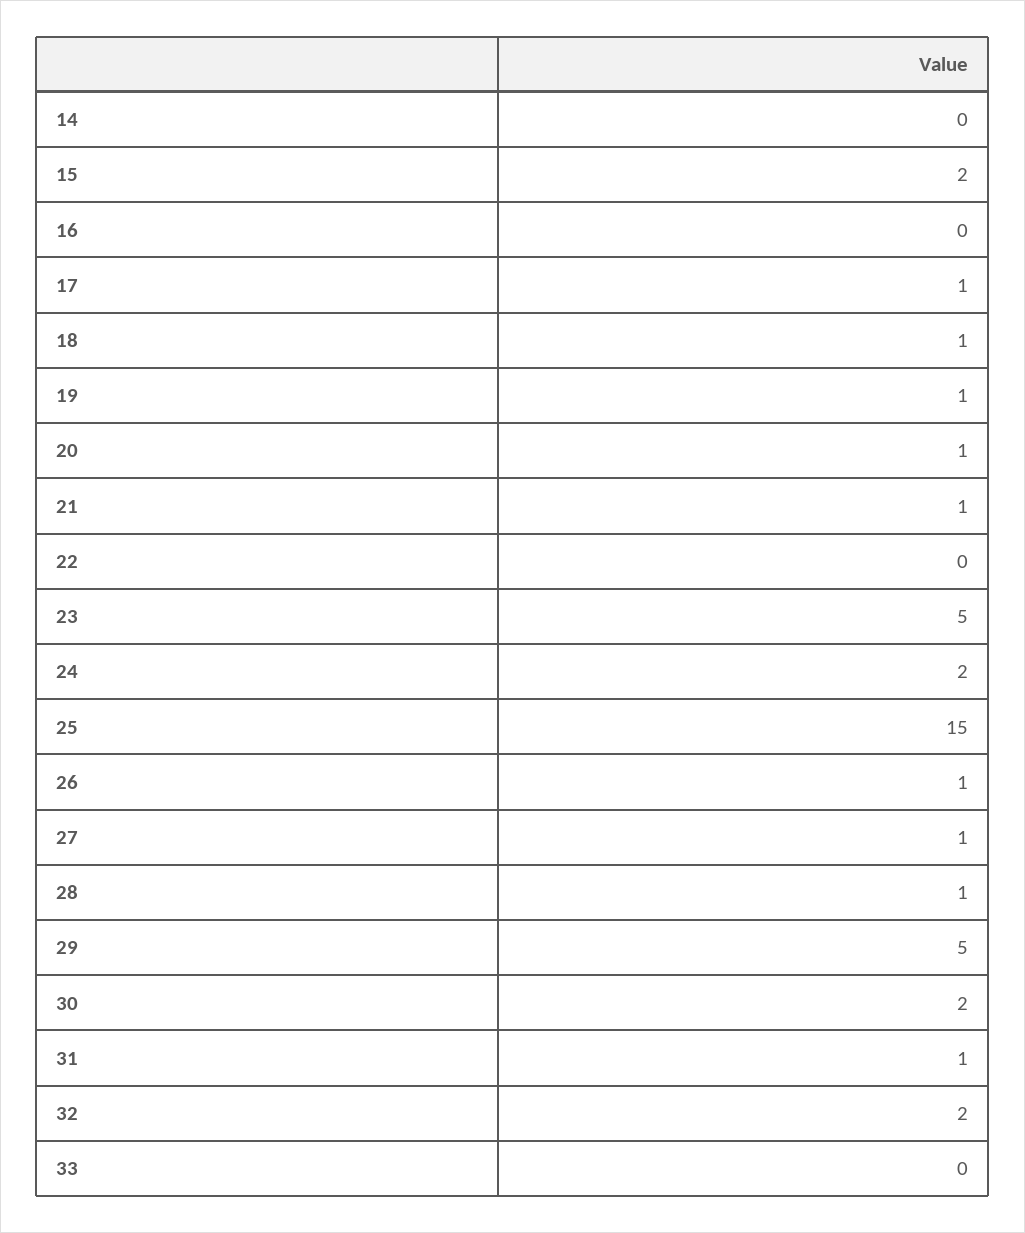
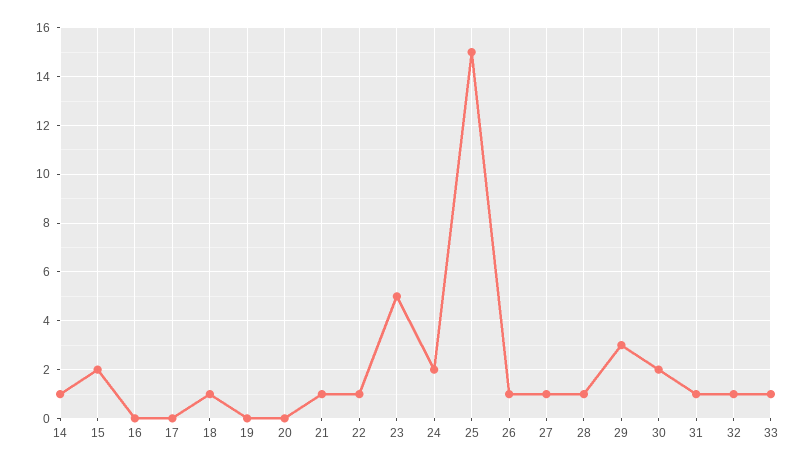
  {
-   "14": 0,
+   "14": 1,
    "15": 2,
    "16": 0,
-   "17": 1,
+   "17": 0,
    "18": 1,
-   "19": 1,
+   "19": 0,
-   "20": 1,
+   "20": 0,
    "21": 1,
-   "22": 0,
+   "22": 1,
    "23": 5,
    "24": 2,
    "25": 15,
    "26": 1,
    "27": 1,
    "28": 1,
-   "29": 5,
+   "29": 3,
    "30": 2,
    "31": 1,
-   "32": 2,
+   "32": 1,
-   "33": 0
+   "33": 1
  }

